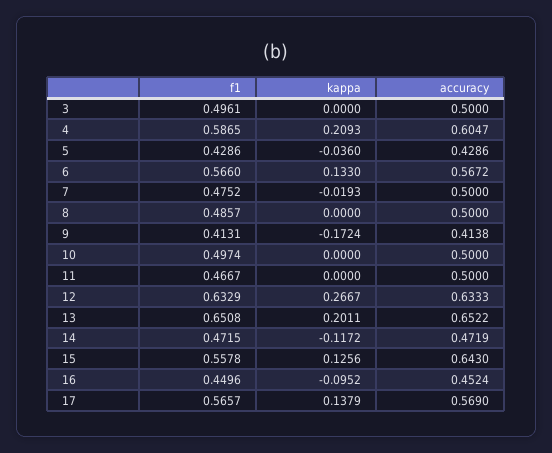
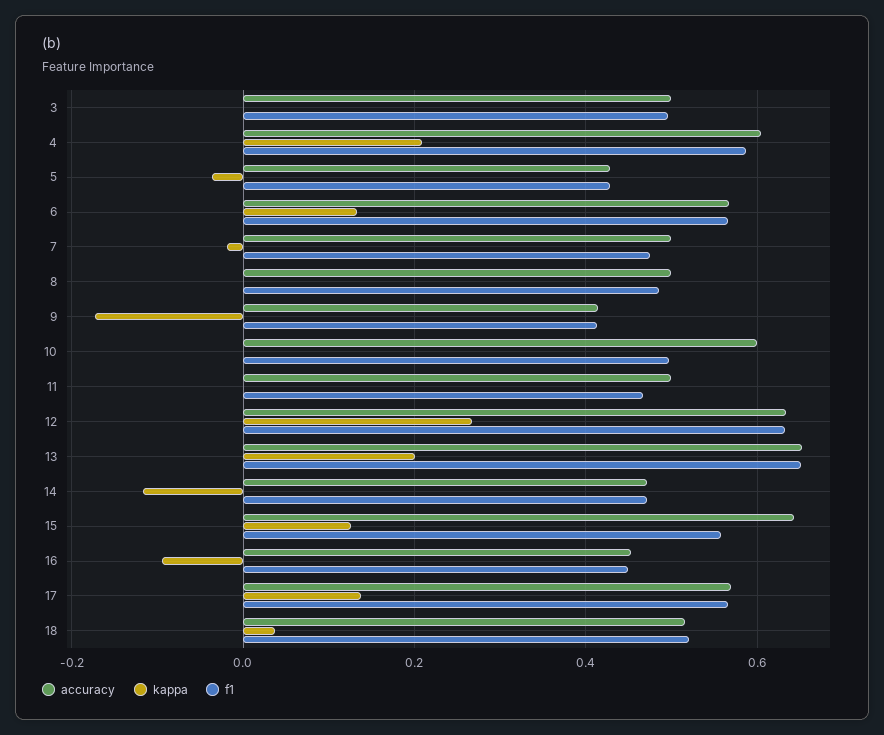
  {
    "f1": {
      "3": 0.4961,
      "4": 0.5865,
      "5": 0.4286,
      "6": 0.566,
      "7": 0.4752,
      "8": 0.4857,
      "9": 0.4131,
      "10": 0.4974,
      "11": 0.4667,
      "12": 0.6329,
      "13": 0.6508,
      "14": 0.4715,
      "15": 0.5578,
      "16": 0.4496,
-     "17": 0.5657
+     "17": 0.5657,
+     "18": 0.52
    },
    "kappa": {
      "3": 0,
      "4": 0.2093,
      "5": -0.036,
      "6": 0.133,
      "7": -0.0193,
      "8": 0,
      "9": -0.1724,
      "10": 0,
      "11": 0,
      "12": 0.2667,
      "13": 0.2011,
      "14": -0.1172,
      "15": 0.1256,
      "16": -0.0952,
-     "17": 0.1379
+     "17": 0.1379,
+     "18": 0.04
    },
    "accuracy": {
      "3": 0.5,
      "4": 0.6047,
      "5": 0.4286,
      "6": 0.5672,
      "7": 0.5,
      "8": 0.5,
      "9": 0.4138,
-     "10": 0.5,
+     "10": 0.6,
      "11": 0.5,
      "12": 0.6333,
      "13": 0.6522,
      "14": 0.4719,
      "15": 0.643,
      "16": 0.4524,
-     "17": 0.569
+     "17": 0.569,
+     "18": 0.52
    }
  }

